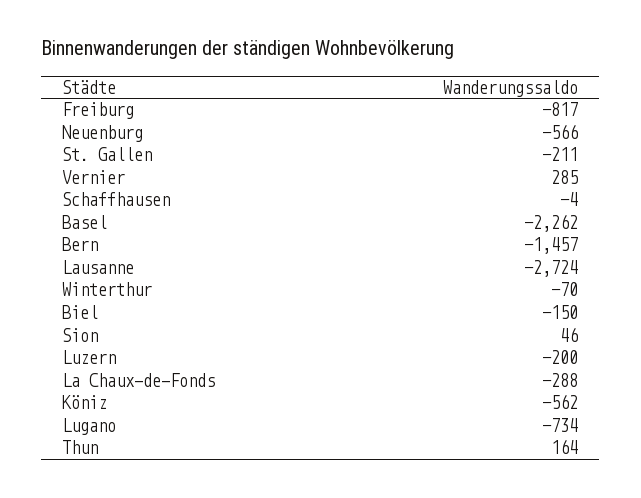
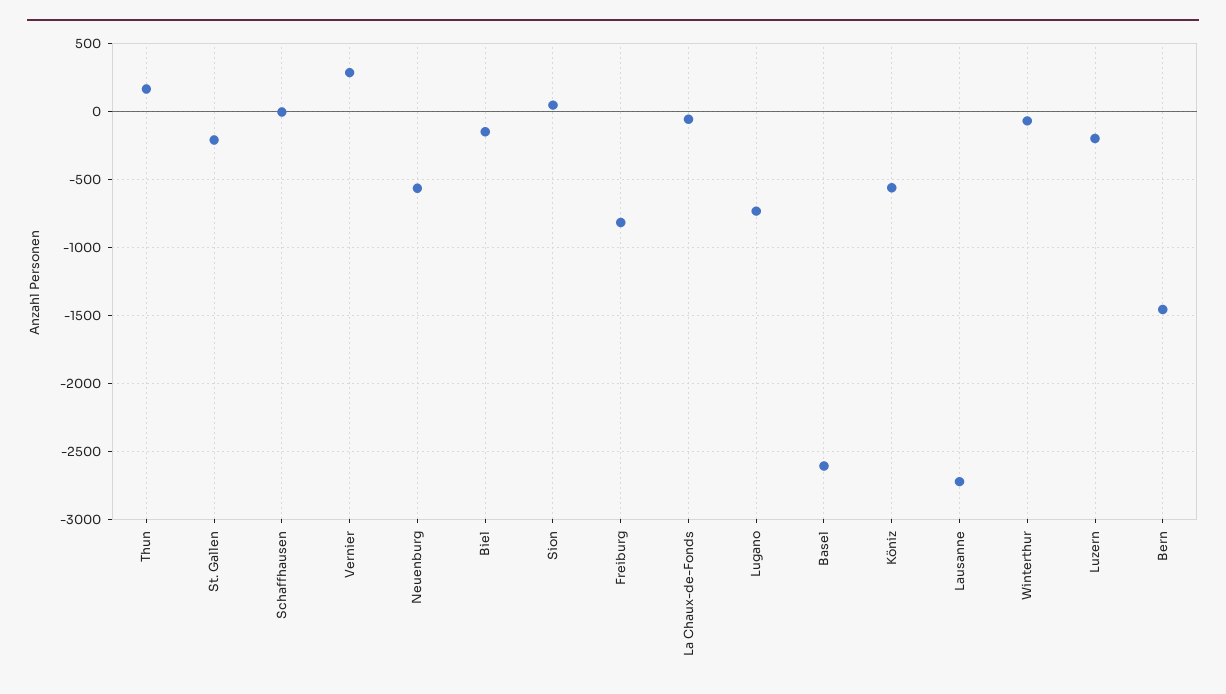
  {
    "Freiburg": -817,
    "Neuenburg": -566,
    "St. Gallen": -211,
    "Vernier": 285,
    "Schaffhausen": -4,
-   "Basel": -2262,
+   "Basel": -2600,
    "Bern": -1457,
    "Lausanne": -2724,
    "Winterthur": -70,
    "Biel": -150,
    "Sion": 46,
    "Luzern": -200,
-   "La Chaux-de-Fonds": -288,
+   "La Chaux-de-Fonds": -50,
    "Köniz": -562,
    "Lugano": -734,
    "Thun": 164
  }

